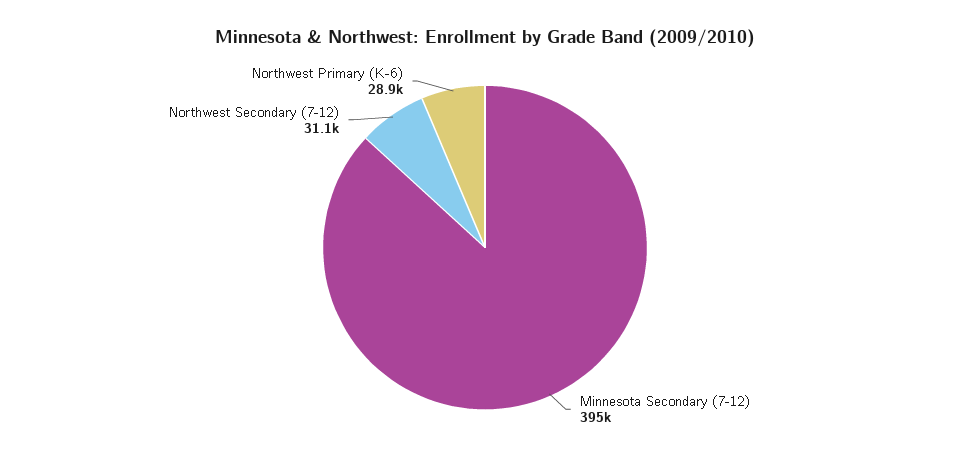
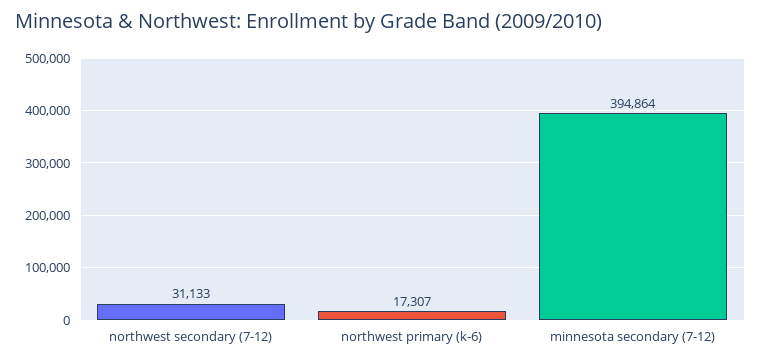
  {
    "Minnesota Secondary (7-12)": 394864,
    "Northwest Secondary (7-12)": 31133,
-   "Northwest Primary (K-6)": 28900
+   "Northwest Primary (K-6)": 17307
  }

